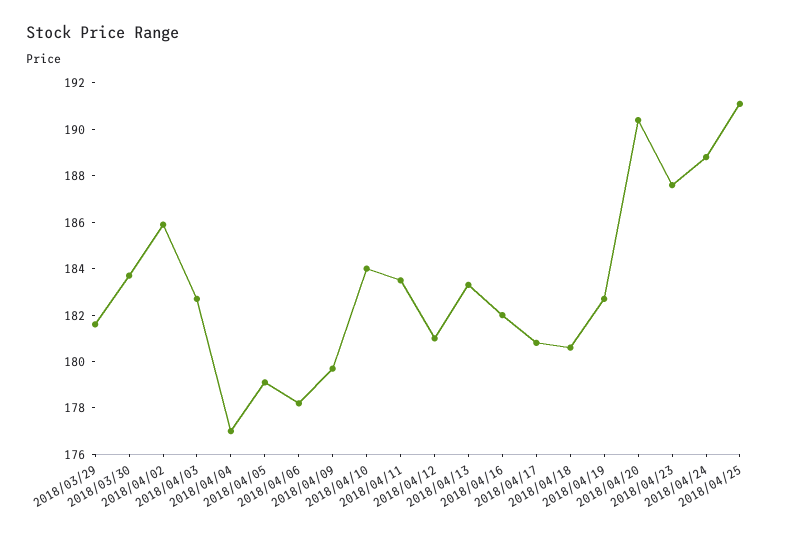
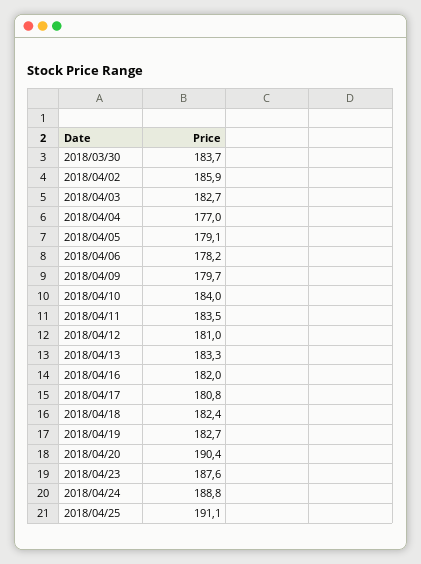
  {
-   "2018/03/29": 181.5,
    "2018/03/30": 183.7,
    "2018/04/02": 185.9,
    "2018/04/03": 182.7,
    "2018/04/04": 177,
    "2018/04/05": 179.1,
    "2018/04/06": 178.2,
    "2018/04/09": 179.7,
    "2018/04/10": 184,
    "2018/04/11": 183.5,
    "2018/04/12": 181,
    "2018/04/13": 183.3,
    "2018/04/16": 182,
    "2018/04/17": 180.8,
-   "2018/04/18": 180.5,
+   "2018/04/18": 182.4,
    "2018/04/19": 182.7,
    "2018/04/20": 190.4,
    "2018/04/23": 187.6,
    "2018/04/24": 188.8,
    "2018/04/25": 191.1
  }

